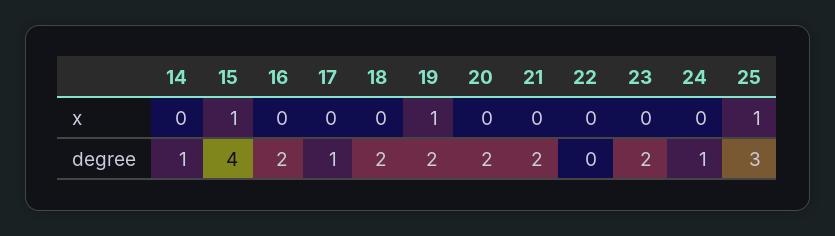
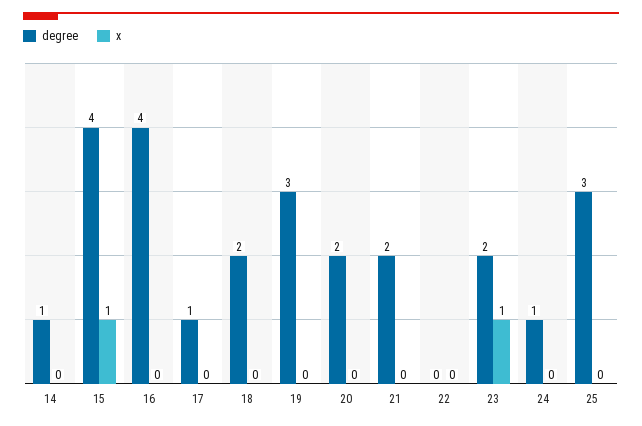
  {
    "x": {
      "14": 0,
      "15": 1,
      "16": 0,
      "17": 0,
      "18": 0,
-     "19": 1,
+     "19": 0,
      "20": 0,
      "21": 0,
      "22": 0,
-     "23": 0,
+     "23": 1,
      "24": 0,
-     "25": 1
+     "25": 0
    },
    "degree": {
      "14": 1,
      "15": 4,
-     "16": 2,
+     "16": 4,
      "17": 1,
      "18": 2,
-     "19": 2,
+     "19": 3,
      "20": 2,
      "21": 2,
      "22": 0,
      "23": 2,
      "24": 1,
      "25": 3
    }
  }

